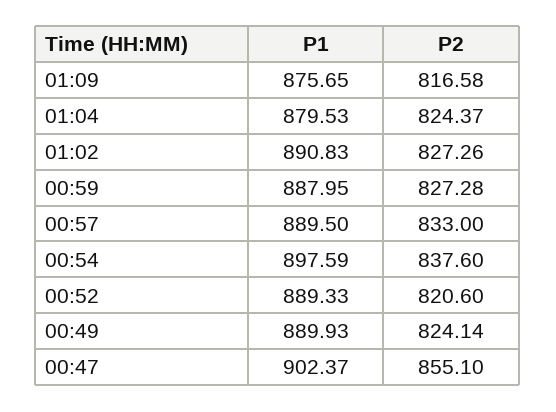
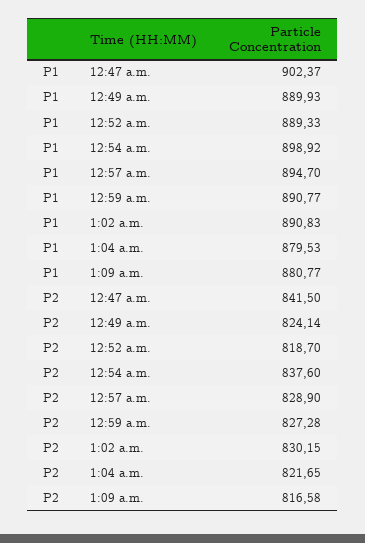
  {
    "P1": {
-     "01:09": 875.65,
+     "01:09": 880.77,
      "01:04": 879.53,
      "01:02": 890.83,
-     "00:59": 887.95,
+     "00:59": 890.77,
-     "00:57": 889.5,
+     "00:57": 894.7,
-     "00:54": 897.59,
+     "00:54": 898.92,
      "00:52": 889.33,
      "00:49": 889.93,
      "00:47": 902.37
    },
    "P2": {
      "01:09": 816.58,
-     "01:04": 824.37,
+     "01:04": 821.65,
-     "01:02": 827.26,
+     "01:02": 830.15,
      "00:59": 827.28,
-     "00:57": 833,
+     "00:57": 828.9,
      "00:54": 837.6,
-     "00:52": 820.6,
+     "00:52": 818.7,
      "00:49": 824.14,
-     "00:47": 855.1
+     "00:47": 841.5
    }
  }

